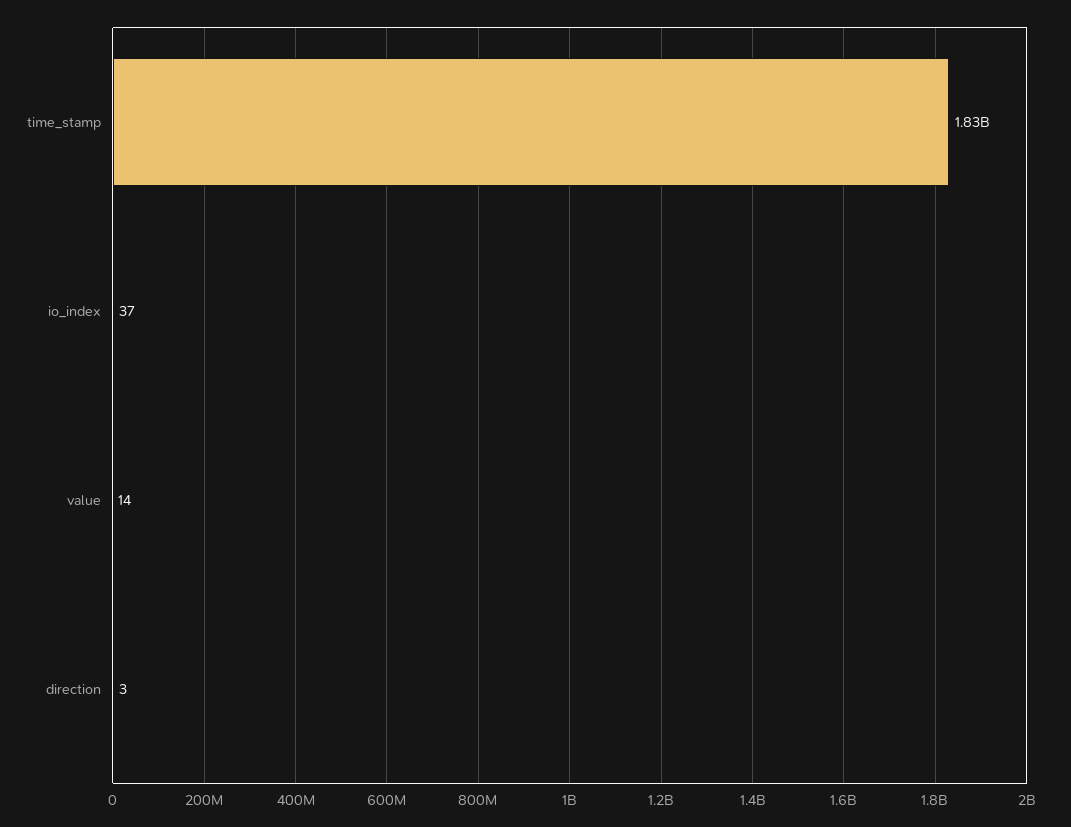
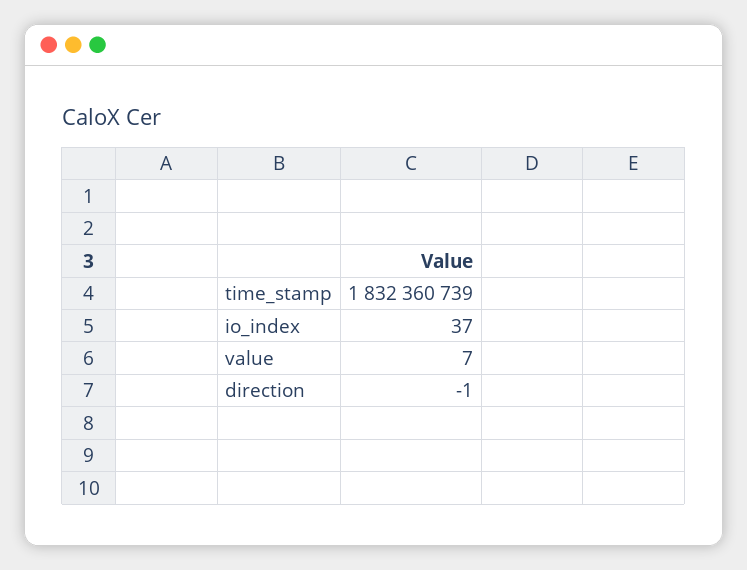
  {
    "time_stamp": 1832360739,
    "io_index": 37,
-   "value": 14,
+   "value": 7,
-   "direction": 3
+   "direction": -1
  }

